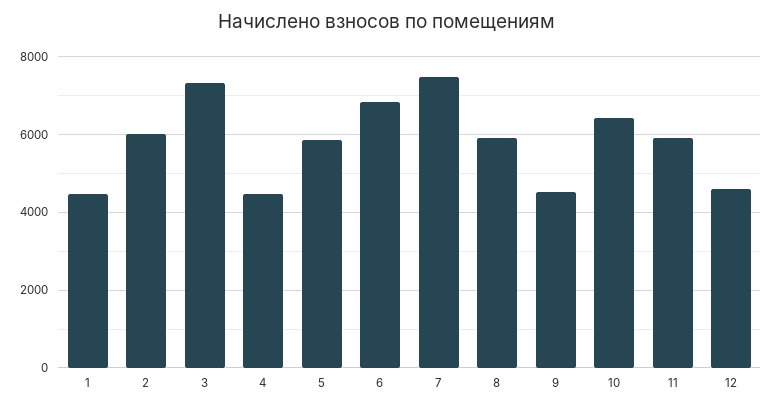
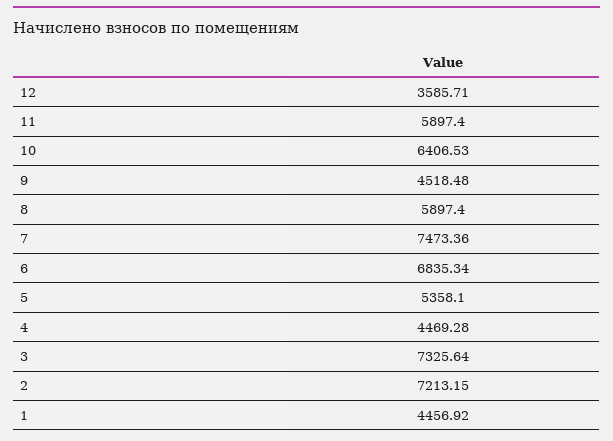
  {
    "1": 4456.92,
-   "2": 6000,
+   "2": 7213.15,
    "3": 7325.64,
    "4": 4469.28,
-   "5": 5800,
+   "5": 5358.1,
    "6": 6835.34,
    "7": 7473.36,
    "8": 5897.4,
    "9": 4518.48,
    "10": 6406.53,
    "11": 5897.4,
-   "12": 4600
+   "12": 3585.71
  }

